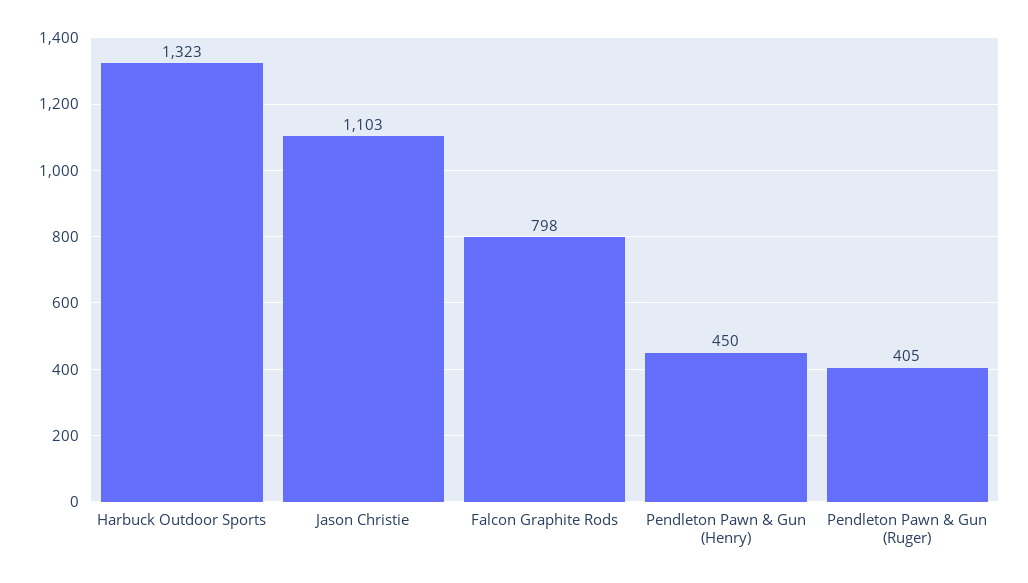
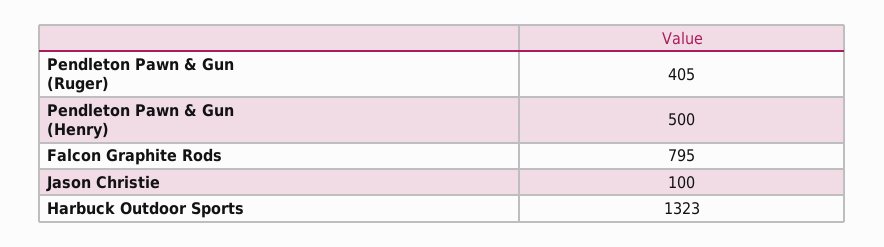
  {
    "Harbuck Outdoor Sports": 1323,
-   "Jason Christie": 1103,
+   "Jason Christie": 100,
-   "Falcon Graphite Rods": 798,
+   "Falcon Graphite Rods": 795,
-   "Pendleton Pawn & Gun (Henry)": 450,
+   "Pendleton Pawn & Gun (Henry)": 500,
    "Pendleton Pawn & Gun (Ruger)": 405
  }

